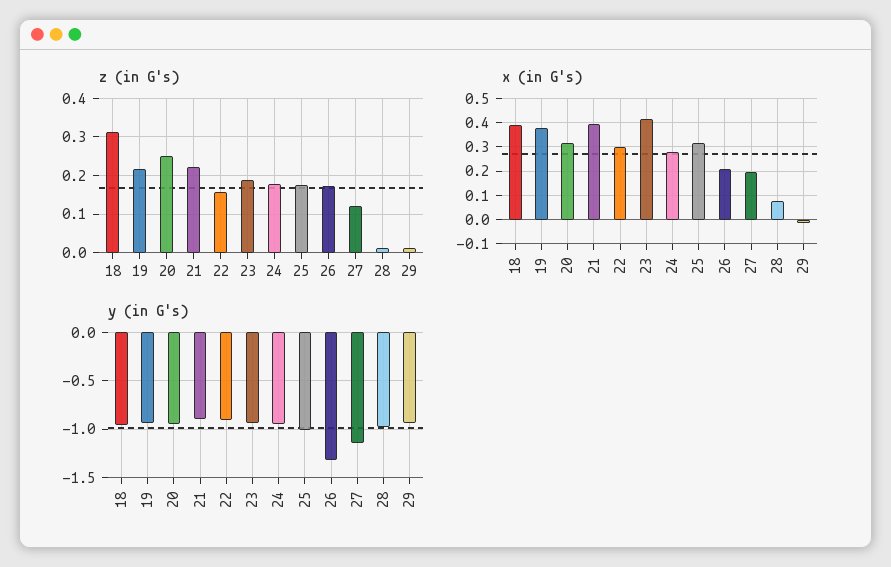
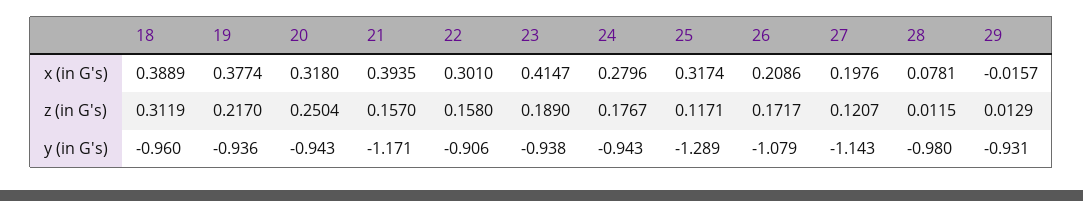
  {
    "z (in G's)": {
      "18": 0.3119,
      "19": 0.217,
      "20": 0.2504,
-     "21": 0.22,
+     "21": 0.157,
      "22": 0.158,
      "23": 0.189,
      "24": 0.1767,
-     "25": 0.18,
+     "25": 0.1171,
      "26": 0.1717,
      "27": 0.1207,
      "28": 0.0115,
      "29": 0.0129
    },
    "x (in G's)": {
      "18": 0.3889,
      "19": 0.3774,
      "20": 0.318,
      "21": 0.3935,
      "22": 0.301,
      "23": 0.4147,
      "24": 0.2796,
      "25": 0.3174,
      "26": 0.2086,
      "27": 0.1976,
      "28": 0.0781,
      "29": -0.0157
    },
    "y (in G's)": {
      "18": -0.96,
      "19": -0.936,
      "20": -0.943,
-     "21": -0.9,
+     "21": -1.171,
      "22": -0.906,
      "23": -0.938,
      "24": -0.943,
-     "25": -1,
+     "25": -1.289,
-     "26": -1.3,
+     "26": -1.079,
      "27": -1.143,
      "28": -0.98,
      "29": -0.931
    }
  }

